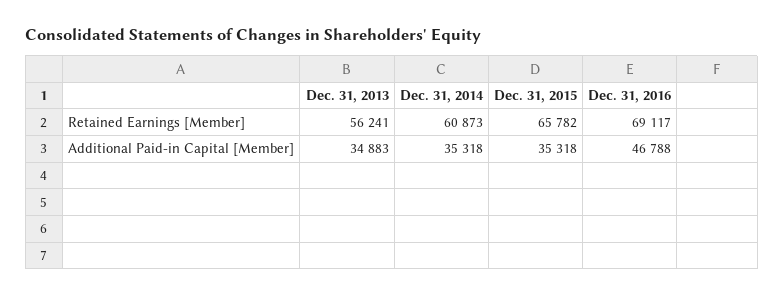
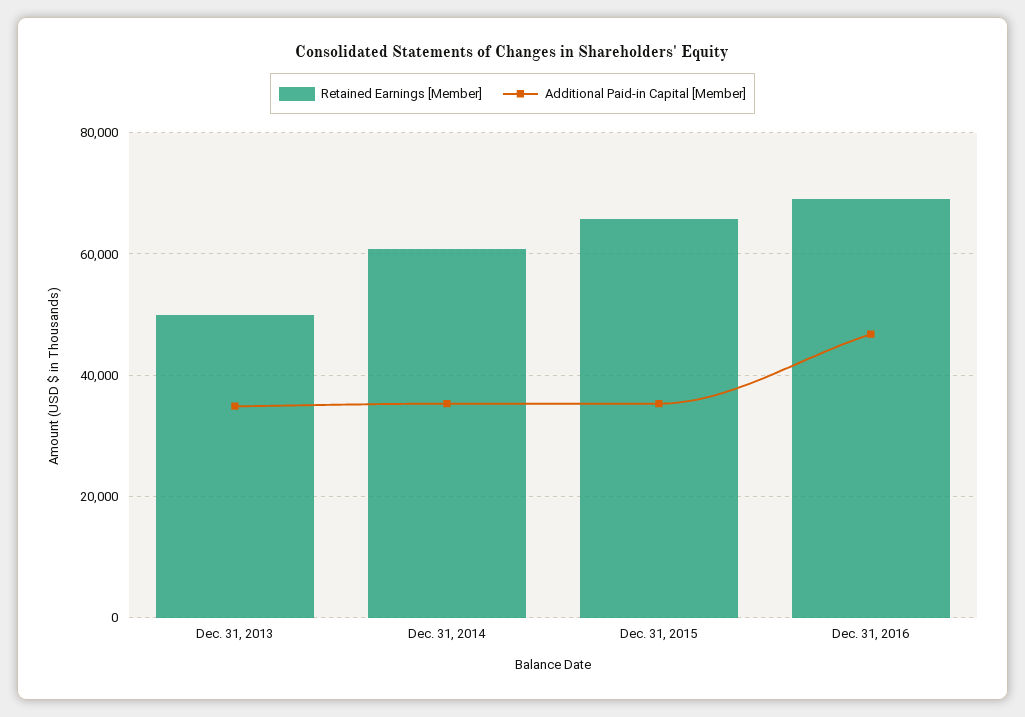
  {
    "Retained Earnings [Member]": {
-     "Dec. 31, 2013": 56241,
+     "Dec. 31, 2013": 50000,
      "Dec. 31, 2014": 60873,
      "Dec. 31, 2015": 65782,
      "Dec. 31, 2016": 69117
    },
    "Additional Paid-in Capital [Member]": {
      "Dec. 31, 2013": 34883,
      "Dec. 31, 2014": 35318,
      "Dec. 31, 2015": 35318,
      "Dec. 31, 2016": 46788
    }
  }

